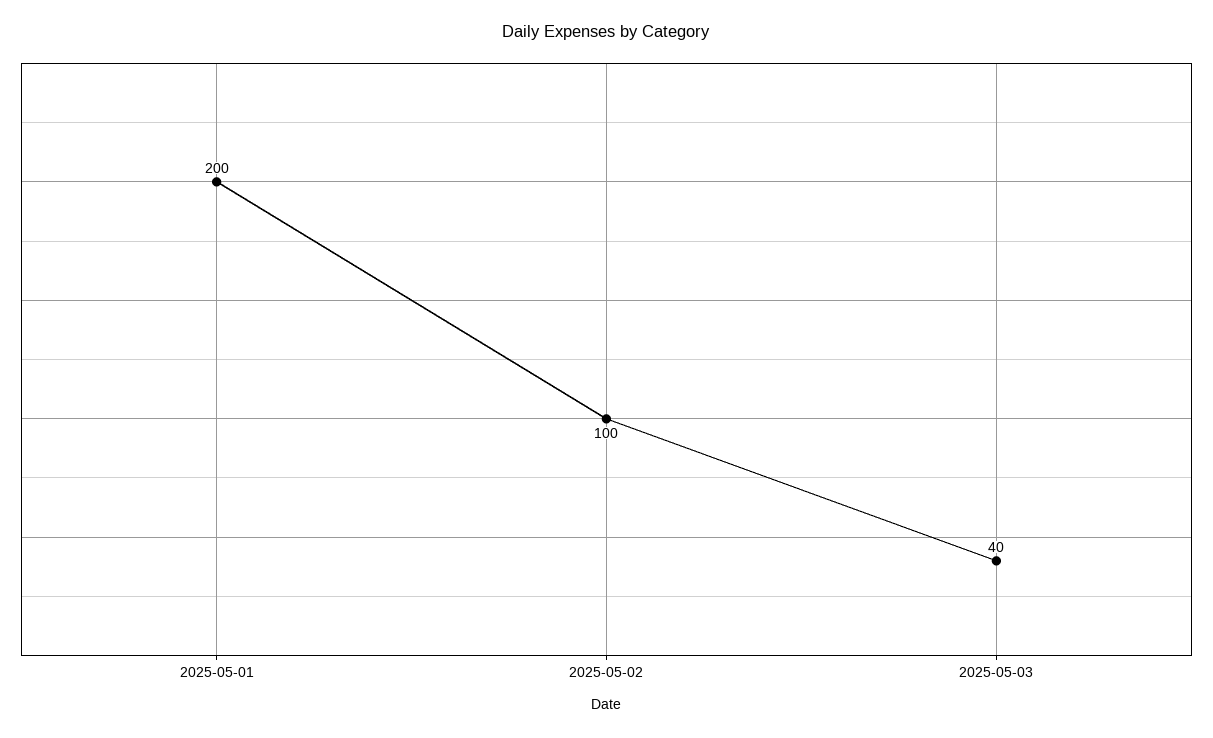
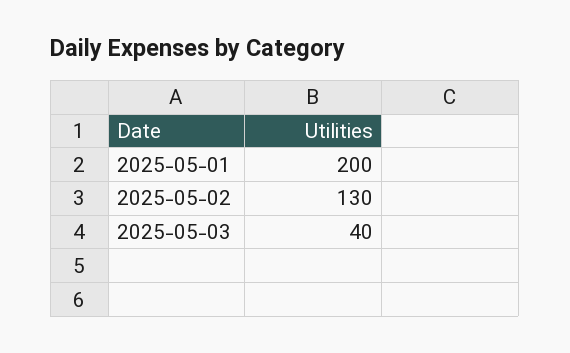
  {
    "2025-05-01": 200,
-   "2025-05-02": 100,
+   "2025-05-02": 130,
    "2025-05-03": 40
  }

